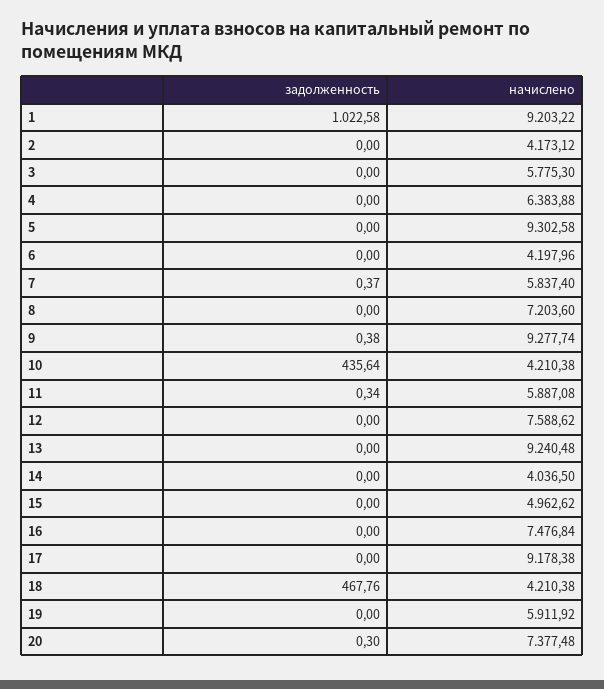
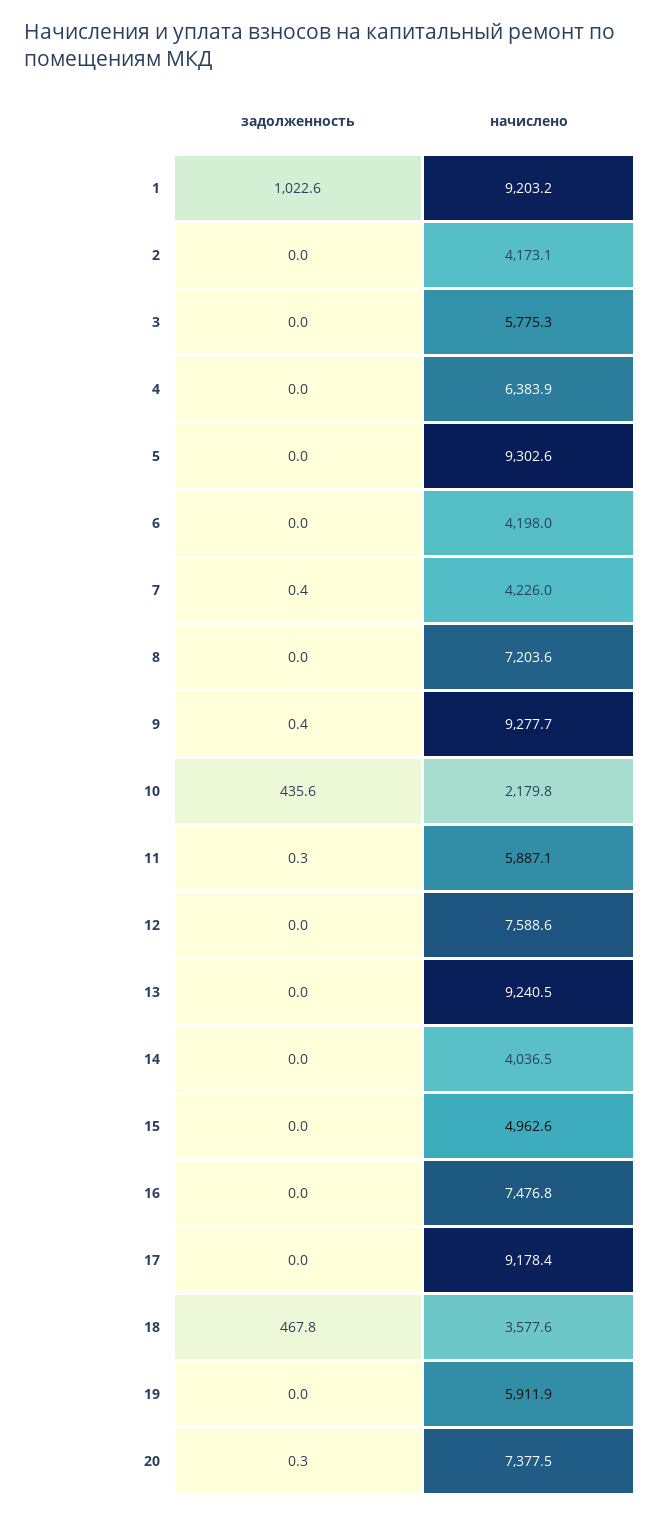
  {
    "задолженность": {
      "1": 1022.58,
      "2": 0,
      "3": 0,
      "4": 0,
      "5": 0,
      "6": 0,
      "7": 0.37,
      "8": 0,
      "9": 0.38,
      "10": 435.64,
      "11": 0.34,
      "12": 0,
      "13": 0,
      "14": 0,
      "15": 0,
      "16": 0,
      "17": 0,
      "18": 467.76,
      "19": 0,
      "20": 0.3
    },
    "начислено": {
      "1": 9203.22,
      "2": 4173.12,
      "3": 5775.3,
      "4": 6383.88,
      "5": 9302.58,
      "6": 4197.96,
-     "7": 5837.4,
+     "7": 4226,
      "8": 7203.6,
      "9": 9277.74,
-     "10": 4210.38,
+     "10": 2179.8,
      "11": 5887.08,
      "12": 7588.62,
      "13": 9240.48,
      "14": 4036.5,
      "15": 4962.62,
      "16": 7476.84,
      "17": 9178.38,
-     "18": 4210.38,
+     "18": 3577.6,
      "19": 5911.92,
      "20": 7377.48
    }
  }

